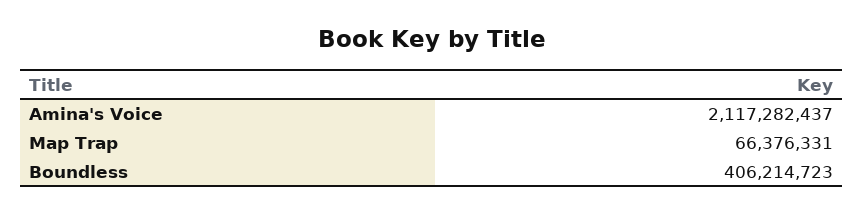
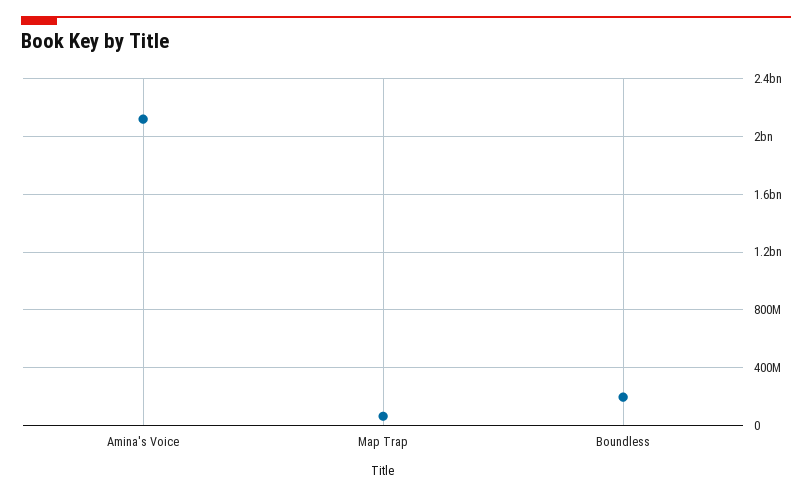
  {
    "Amina's Voice": 2117282437,
    "Map Trap": 66376331,
-   "Boundless": 406214723
+   "Boundless": 200000000
  }

